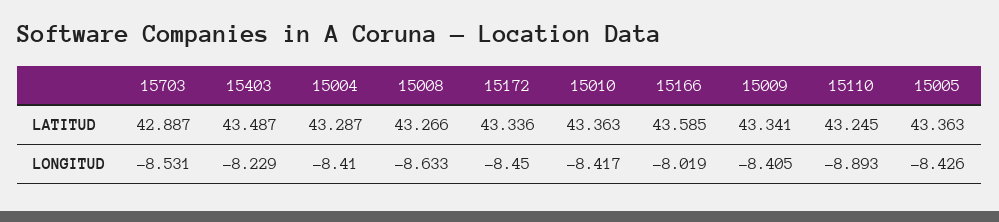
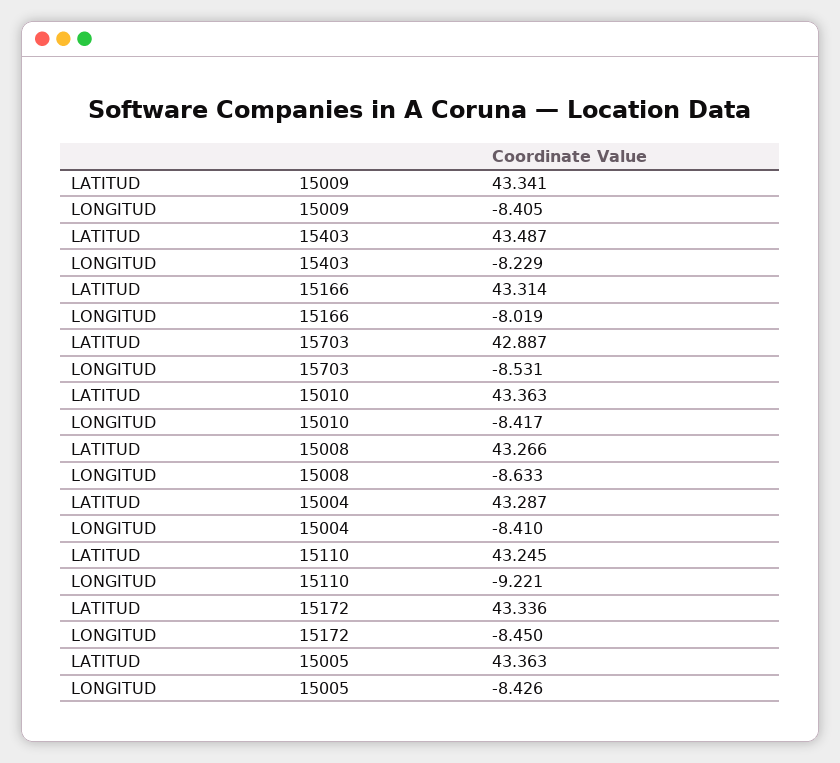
  {
    "15703": {
      "LATITUD": 42.887,
      "LONGITUD": -8.531
    },
    "15403": {
      "LATITUD": 43.487,
      "LONGITUD": -8.229
    },
    "15004": {
      "LATITUD": 43.287,
      "LONGITUD": -8.41
    },
    "15008": {
      "LATITUD": 43.266,
      "LONGITUD": -8.633
    },
    "15172": {
      "LATITUD": 43.336,
      "LONGITUD": -8.45
    },
    "15010": {
      "LATITUD": 43.363,
      "LONGITUD": -8.417
    },
    "15166": {
-     "LATITUD": 43.585,
+     "LATITUD": 43.314,
      "LONGITUD": -8.019
    },
    "15009": {
      "LATITUD": 43.341,
      "LONGITUD": -8.405
    },
    "15110": {
      "LATITUD": 43.245,
-     "LONGITUD": -8.893
+     "LONGITUD": -9.221
    },
    "15005": {
      "LATITUD": 43.363,
      "LONGITUD": -8.426
    }
  }

